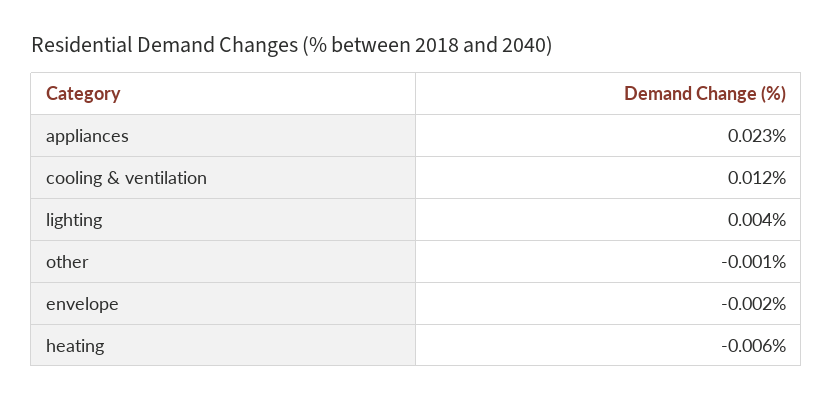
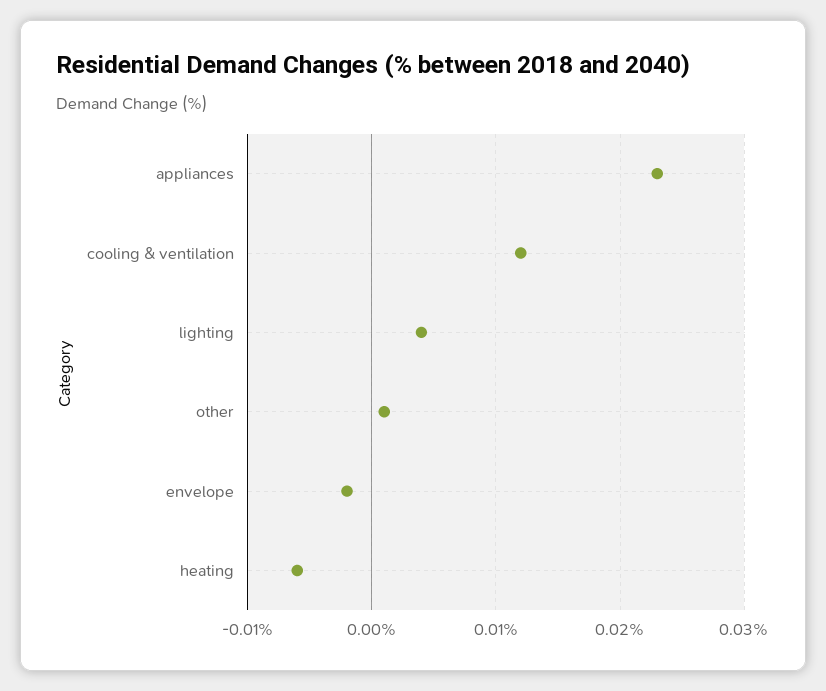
  {
    "appliances": 0.023,
    "cooling & ventilation": 0.012,
    "lighting": 0.004,
-   "other": -0.001,
+   "other": 0.001,
    "envelope": -0.002,
    "heating": -0.006
  }

